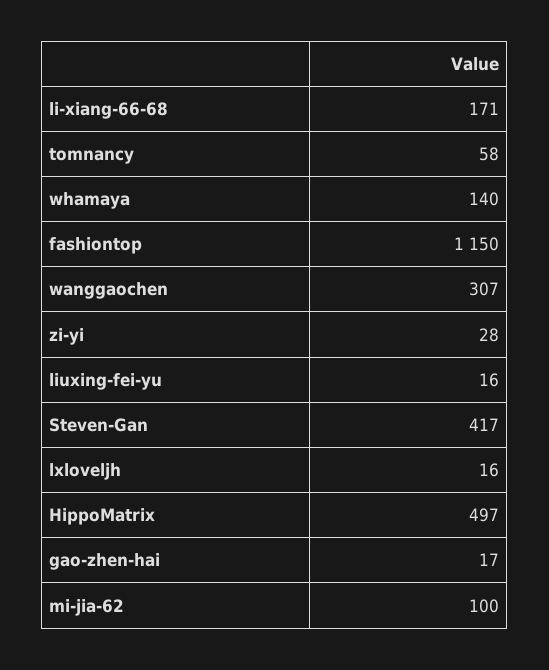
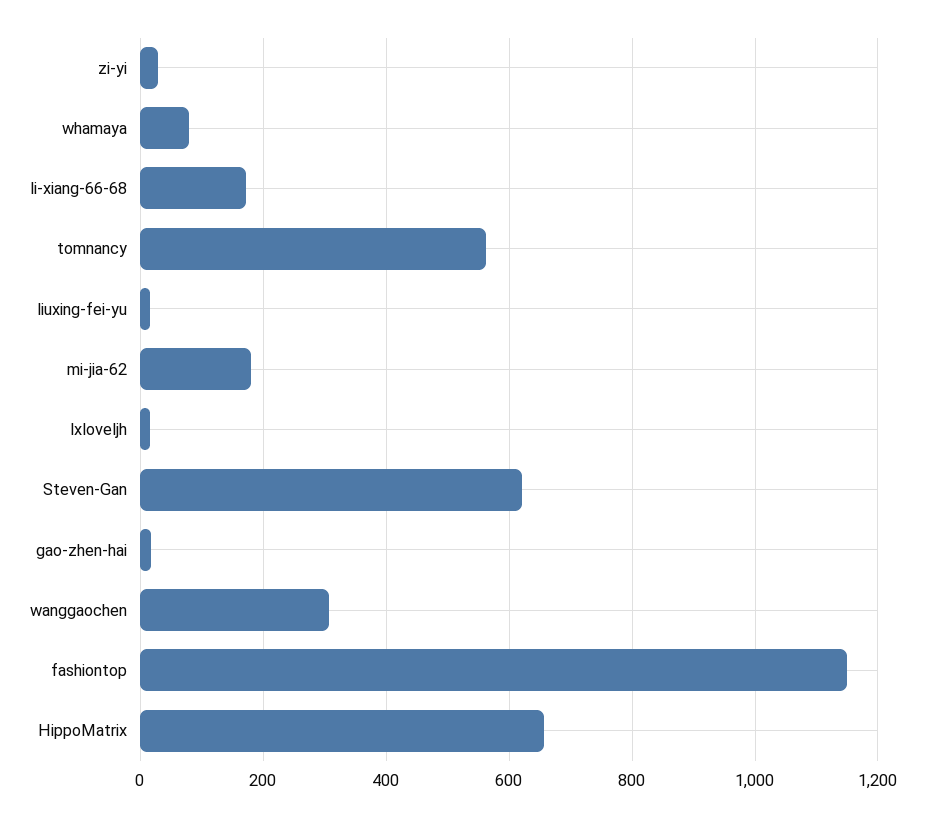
  {
    "li-xiang-66-68": 171,
-   "tomnancy": 58,
+   "tomnancy": 560,
-   "whamaya": 140,
+   "whamaya": 80,
    "fashiontop": 1150,
    "wanggaochen": 307,
    "zi-yi": 28,
    "liuxing-fei-yu": 16,
-   "Steven-Gan": 417,
+   "Steven-Gan": 620,
    "lxloveljh": 16,
-   "HippoMatrix": 497,
+   "HippoMatrix": 660,
    "gao-zhen-hai": 17,
-   "mi-jia-62": 100
+   "mi-jia-62": 180
  }

